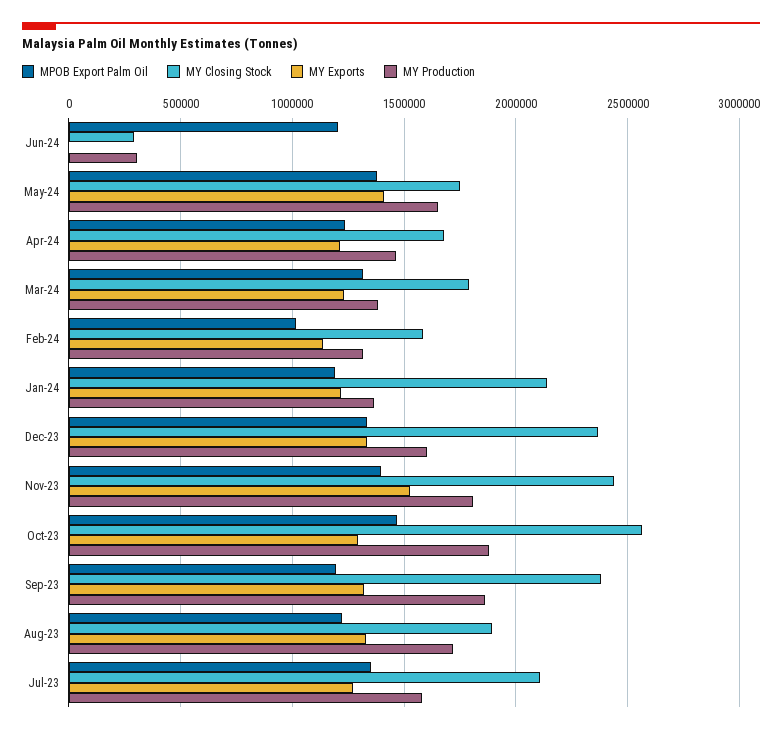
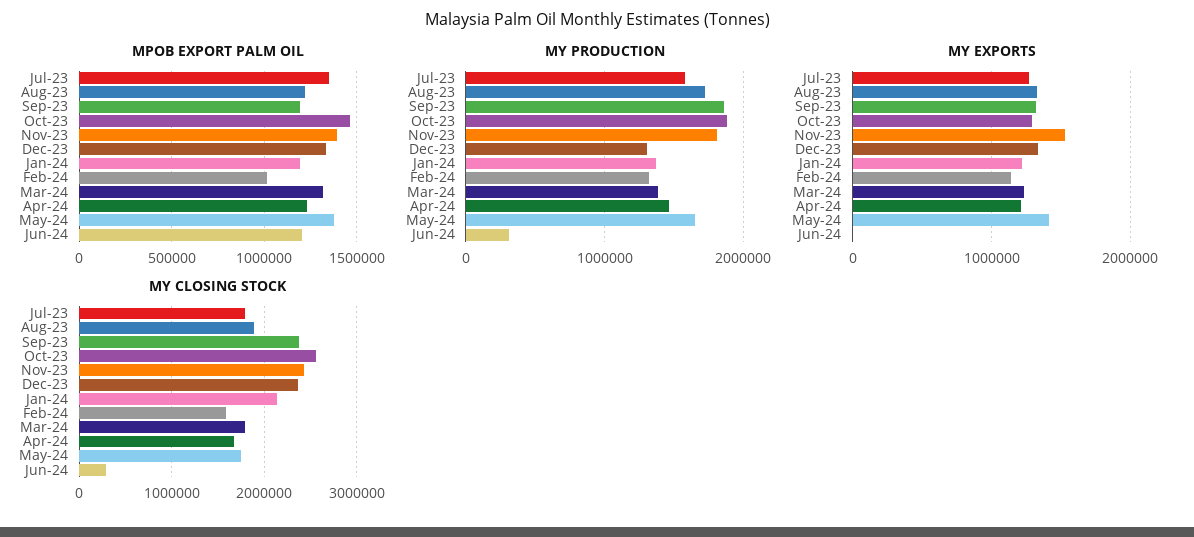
  {
    "MPOB Export Palm Oil": {
      "Jun-24": 1200000,
      "May-24": 1400000,
      "Apr-24": 1250000,
      "Mar-24": 1300000,
      "Feb-24": 1000000,
      "Jan-24": 1200000,
      "Dec-23": 1350000,
      "Nov-23": 1400000,
      "Oct-23": 1450000,
      "Sep-23": 1200000,
      "Aug-23": 1200000,
      "Jul-23": 1350000
    },
    "MY Closing Stock": {
      "Jun-24": 300000,
      "May-24": 1750000,
      "Apr-24": 1700000,
      "Mar-24": 1800000,
      "Feb-24": 1600000,
      "Jan-24": 2150000,
      "Dec-23": 2350000,
      "Nov-23": 2450000,
      "Oct-23": 2550000,
      "Sep-23": 2400000,
      "Aug-23": 1900000,
-     "Jul-23": 2100000
+     "Jul-23": 1800000
    },
    "MY Exports": {
      "Jun-24": 0,
      "May-24": 1400000,
      "Apr-24": 1200000,
      "Mar-24": 1250000,
      "Feb-24": 1150000,
      "Jan-24": 1200000,
      "Dec-23": 1350000,
      "Nov-23": 1550000,
      "Oct-23": 1300000,
      "Sep-23": 1300000,
      "Aug-23": 1350000,
      "Jul-23": 1250000
    },
    "MY Production": {
      "Jun-24": 300000,
      "May-24": 1650000,
      "Apr-24": 1450000,
      "Mar-24": 1400000,
      "Feb-24": 1300000,
      "Jan-24": 1350000,
-     "Dec-23": 1600000,
+     "Dec-23": 1300000,
      "Nov-23": 1800000,
      "Oct-23": 1900000,
      "Sep-23": 1850000,
      "Aug-23": 1700000,
      "Jul-23": 1600000
    }
  }

